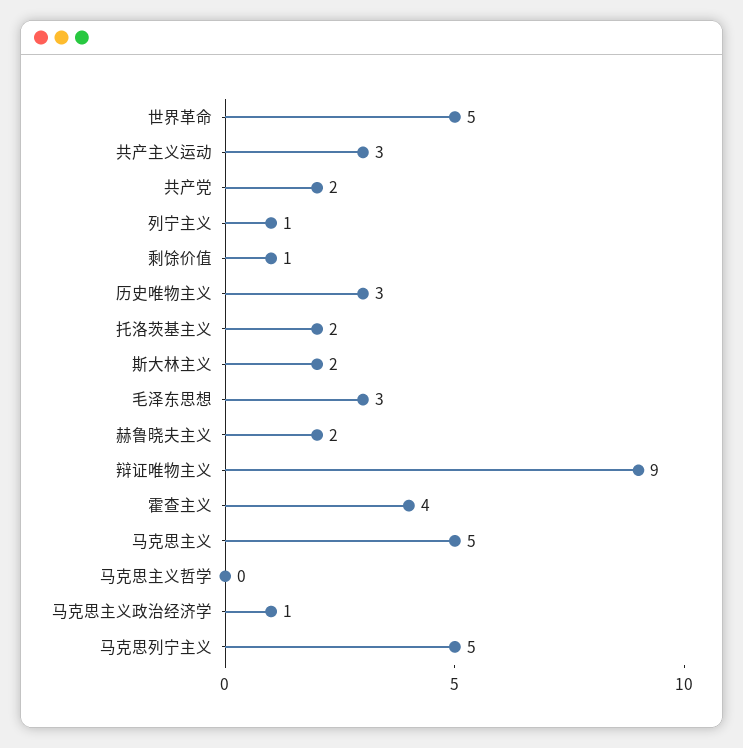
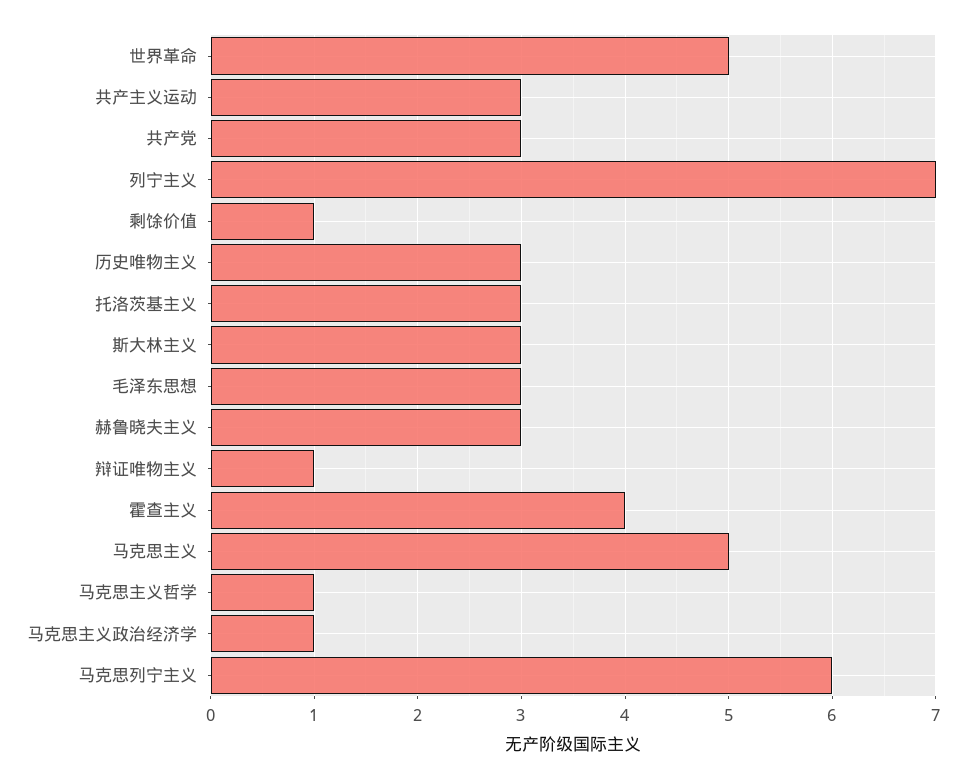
  {
    "世界革命": 5,
    "共产主义运动": 3,
-   "共产党": 2,
+   "共产党": 3,
-   "列宁主义": 1,
+   "列宁主义": 7,
    "剩馀价值": 1,
    "历史唯物主义": 3,
-   "托洛茨基主义": 2,
+   "托洛茨基主义": 3,
-   "斯大林主义": 2,
+   "斯大林主义": 3,
    "毛泽东思想": 3,
-   "赫鲁晓夫主义": 2,
+   "赫鲁晓夫主义": 3,
-   "辩证唯物主义": 9,
+   "辩证唯物主义": 1,
    "霍查主义": 4,
    "马克思主义": 5,
-   "马克思主义哲学": 0,
+   "马克思主义哲学": 1,
    "马克思主义政治经济学": 1,
-   "马克思列宁主义": 5
+   "马克思列宁主义": 6
  }

